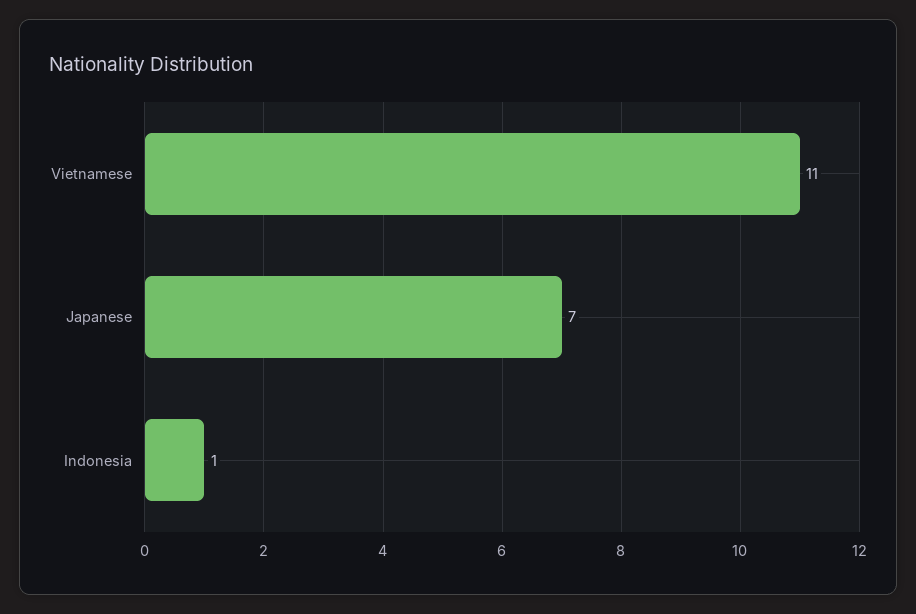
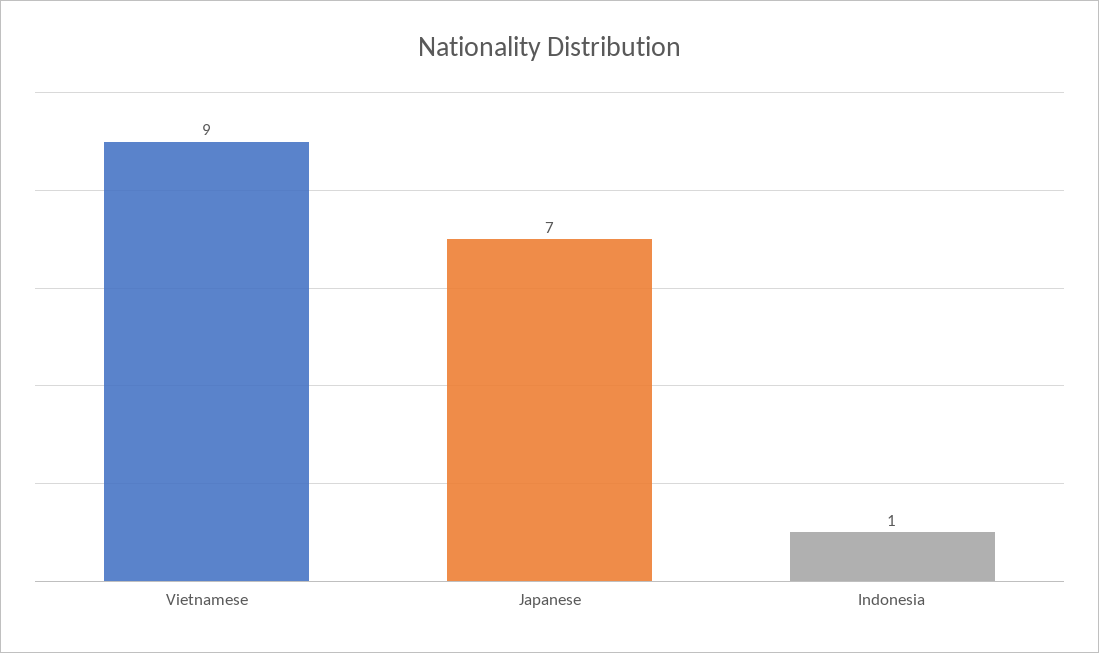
  {
-   "Vietnamese": 11,
+   "Vietnamese": 9,
    "Japanese": 7,
    "Indonesia": 1
  }

